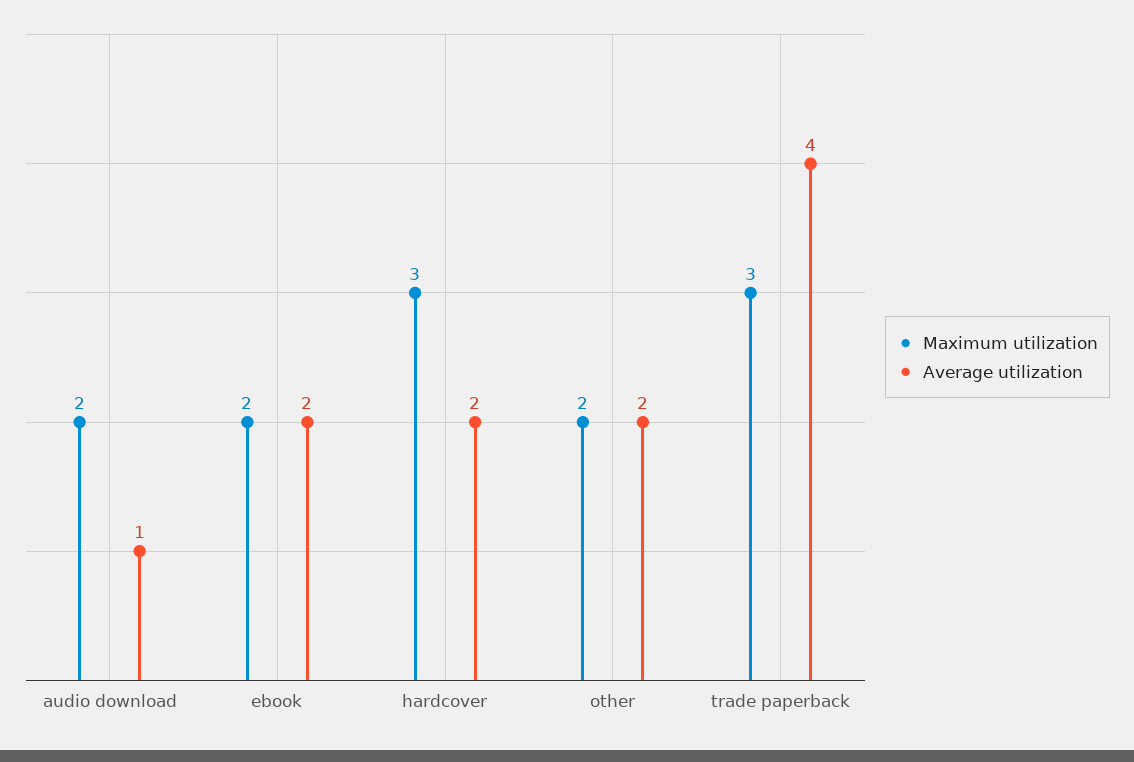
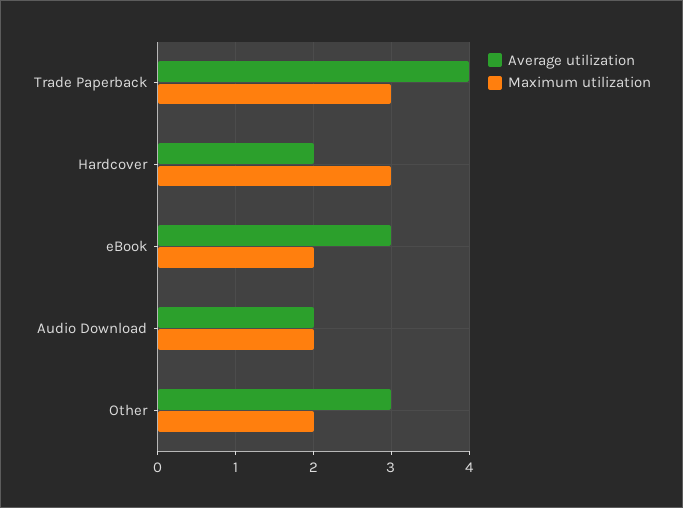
  {
    "Maximum utilization": {
      "audio download": 2,
      "ebook": 2,
      "hardcover": 3,
      "other": 2,
      "trade paperback": 3
    },
    "Average utilization": {
-     "audio download": 1,
+     "audio download": 2,
-     "ebook": 2,
+     "ebook": 3,
      "hardcover": 2,
-     "other": 2,
+     "other": 3,
      "trade paperback": 4
    }
  }

